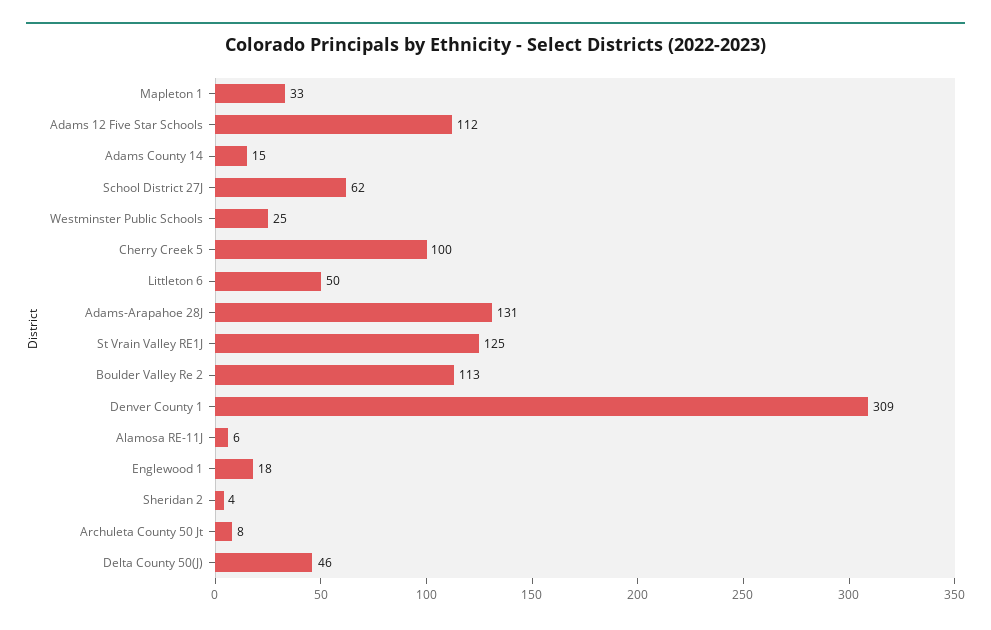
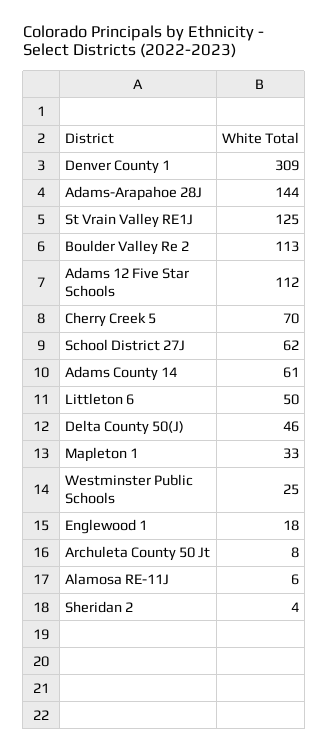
  {
    "Mapleton 1": 33,
    "Adams 12 Five Star Schools": 112,
-   "Adams County 14": 15,
+   "Adams County 14": 61,
    "School District 27J": 62,
    "Westminster Public Schools": 25,
-   "Cherry Creek 5": 100,
+   "Cherry Creek 5": 70,
    "Littleton 6": 50,
-   "Adams-Arapahoe 28J": 131,
+   "Adams-Arapahoe 28J": 144,
    "St Vrain Valley RE1J": 125,
    "Boulder Valley Re 2": 113,
    "Denver County 1": 309,
    "Alamosa RE-11J": 6,
    "Englewood 1": 18,
    "Sheridan 2": 4,
    "Archuleta County 50 Jt": 8,
    "Delta County 50(J)": 46
  }

